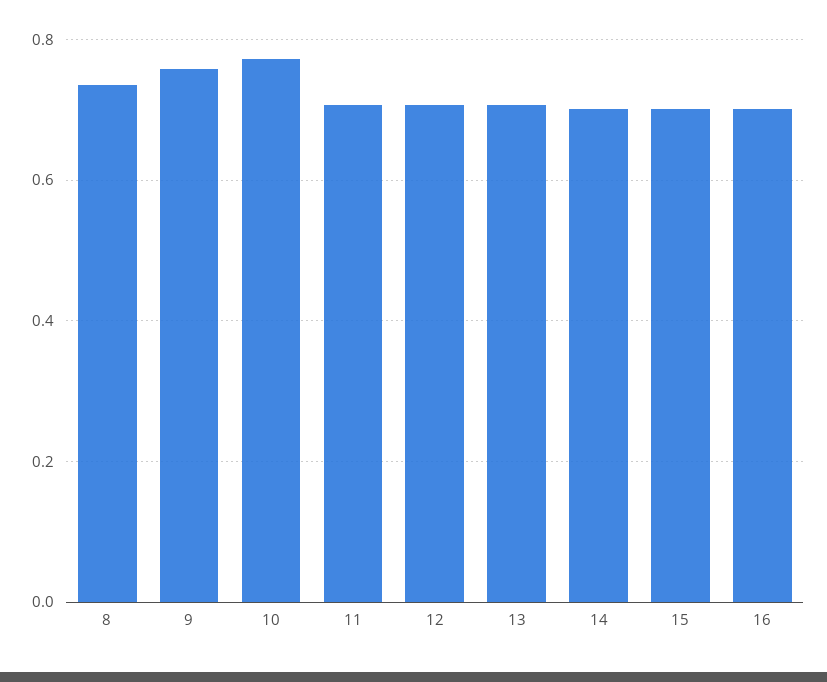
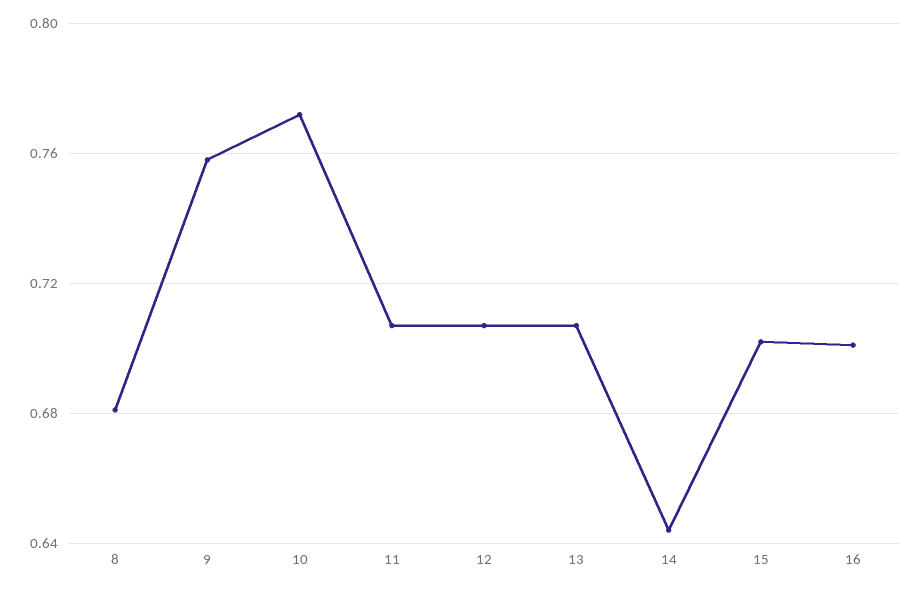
  {
-   "8": 0.74,
+   "8": 0.68,
    "9": 0.76,
    "10": 0.77,
    "11": 0.705,
    "12": 0.705,
    "13": 0.705,
-   "14": 0.7,
+   "14": 0.645,
    "15": 0.7,
    "16": 0.7
  }

